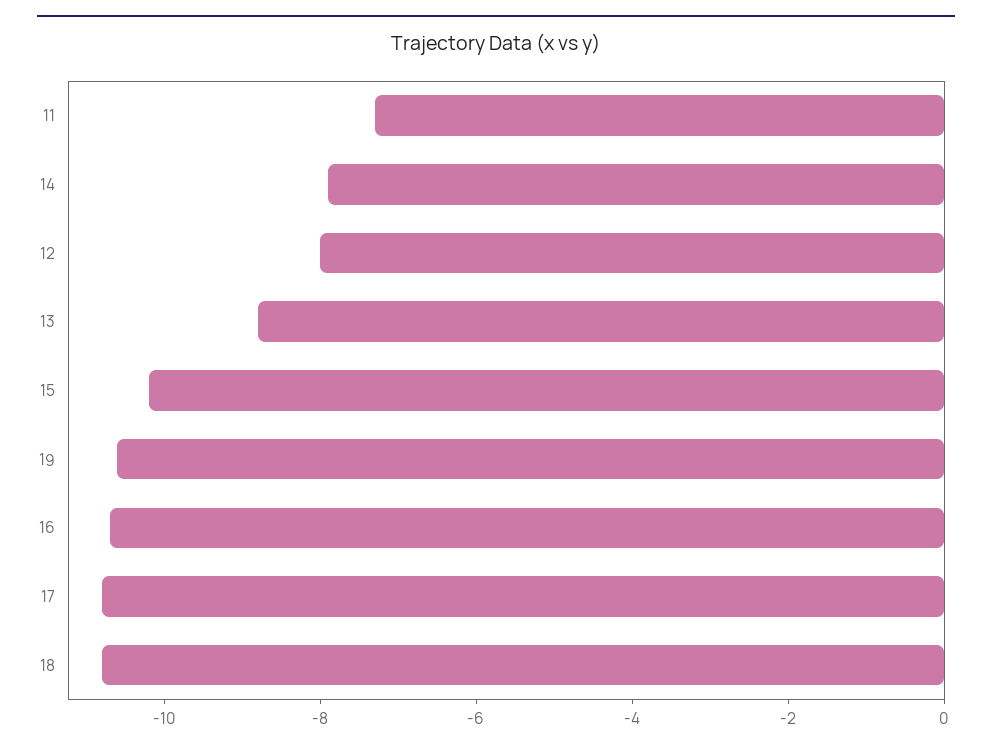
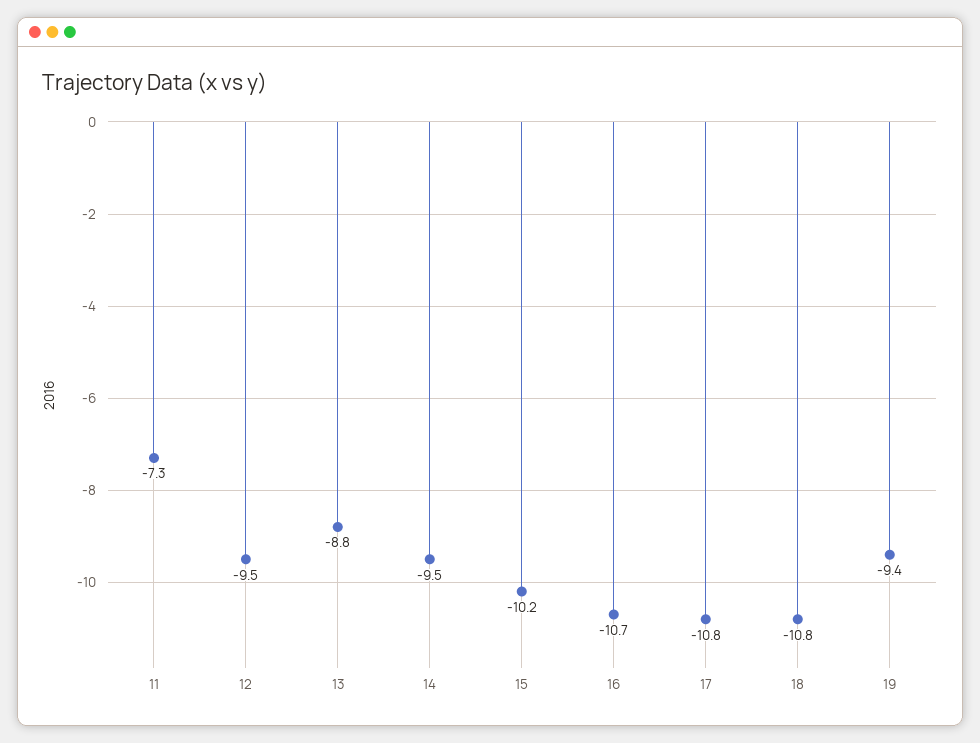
  {
    "11": -7.3,
-   "14": -8,
+   "14": -9.5,
-   "12": -8,
+   "12": -9.5,
    "13": -8.8,
    "15": -10.2,
-   "19": -10.5,
+   "19": -9.4,
    "16": -10.7,
    "17": -10.8,
    "18": -10.8
  }

